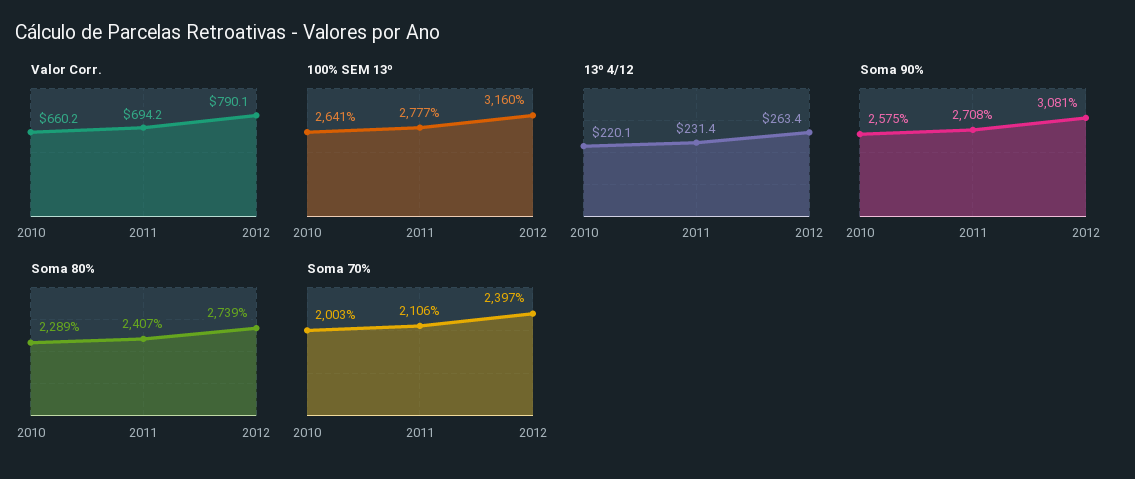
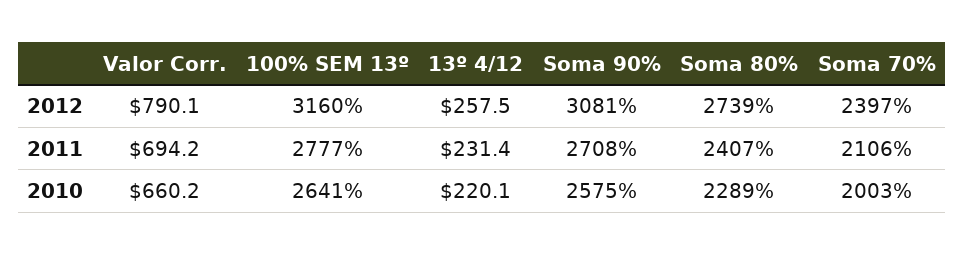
  {
    "Valor Corr.": {
      "2010": 660.2,
      "2011": 694.2,
      "2012": 790.1
    },
    "100% SEM 13º": {
      "2010": 2641,
      "2011": 2777,
      "2012": 3160
    },
    "13º 4/12": {
      "2010": 220.1,
      "2011": 231.4,
-     "2012": 263.4
+     "2012": 257.5
    },
    "Soma 90%": {
      "2010": 2575,
      "2011": 2708,
      "2012": 3081
    },
    "Soma 80%": {
      "2010": 2289,
      "2011": 2407,
      "2012": 2739
    },
    "Soma 70%": {
      "2010": 2003,
      "2011": 2106,
      "2012": 2397
    }
  }

